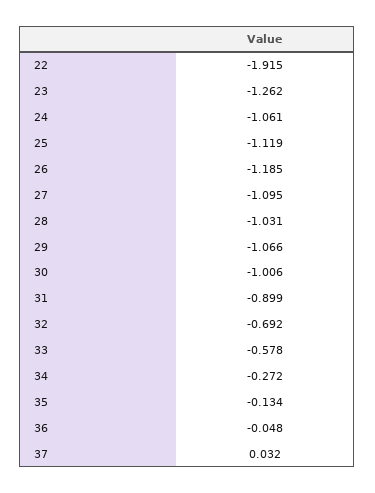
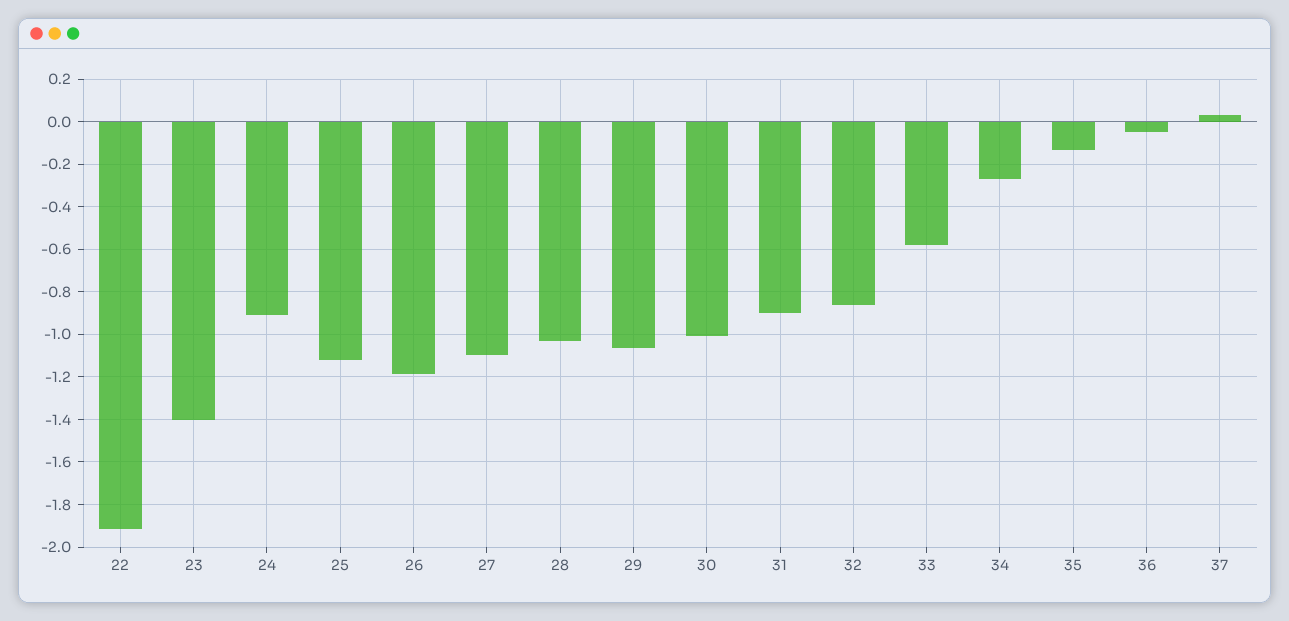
  {
    "22": -1.915,
-   "23": -1.262,
+   "23": -1.4,
-   "24": -1.061,
+   "24": -0.9,
    "25": -1.119,
    "26": -1.185,
    "27": -1.095,
    "28": -1.031,
    "29": -1.066,
    "30": -1.006,
    "31": -0.899,
-   "32": -0.692,
+   "32": -0.85,
    "33": -0.578,
    "34": -0.272,
    "35": -0.134,
    "36": -0.048,
    "37": 0.032
  }

